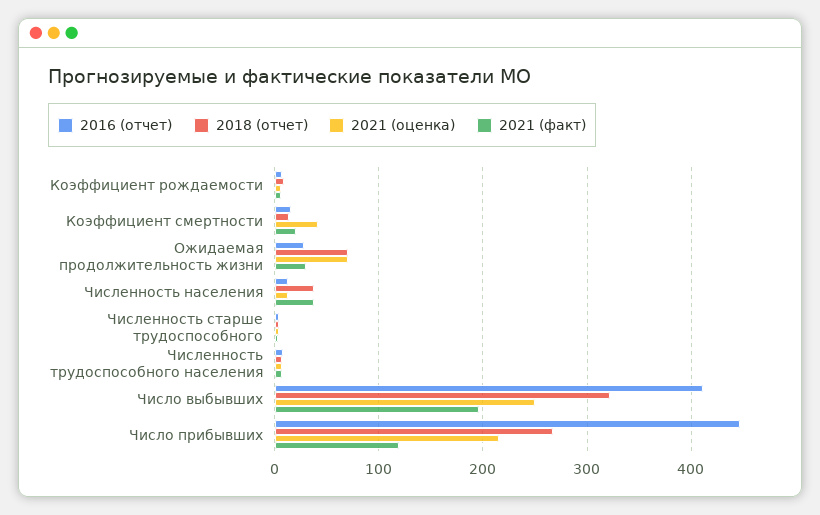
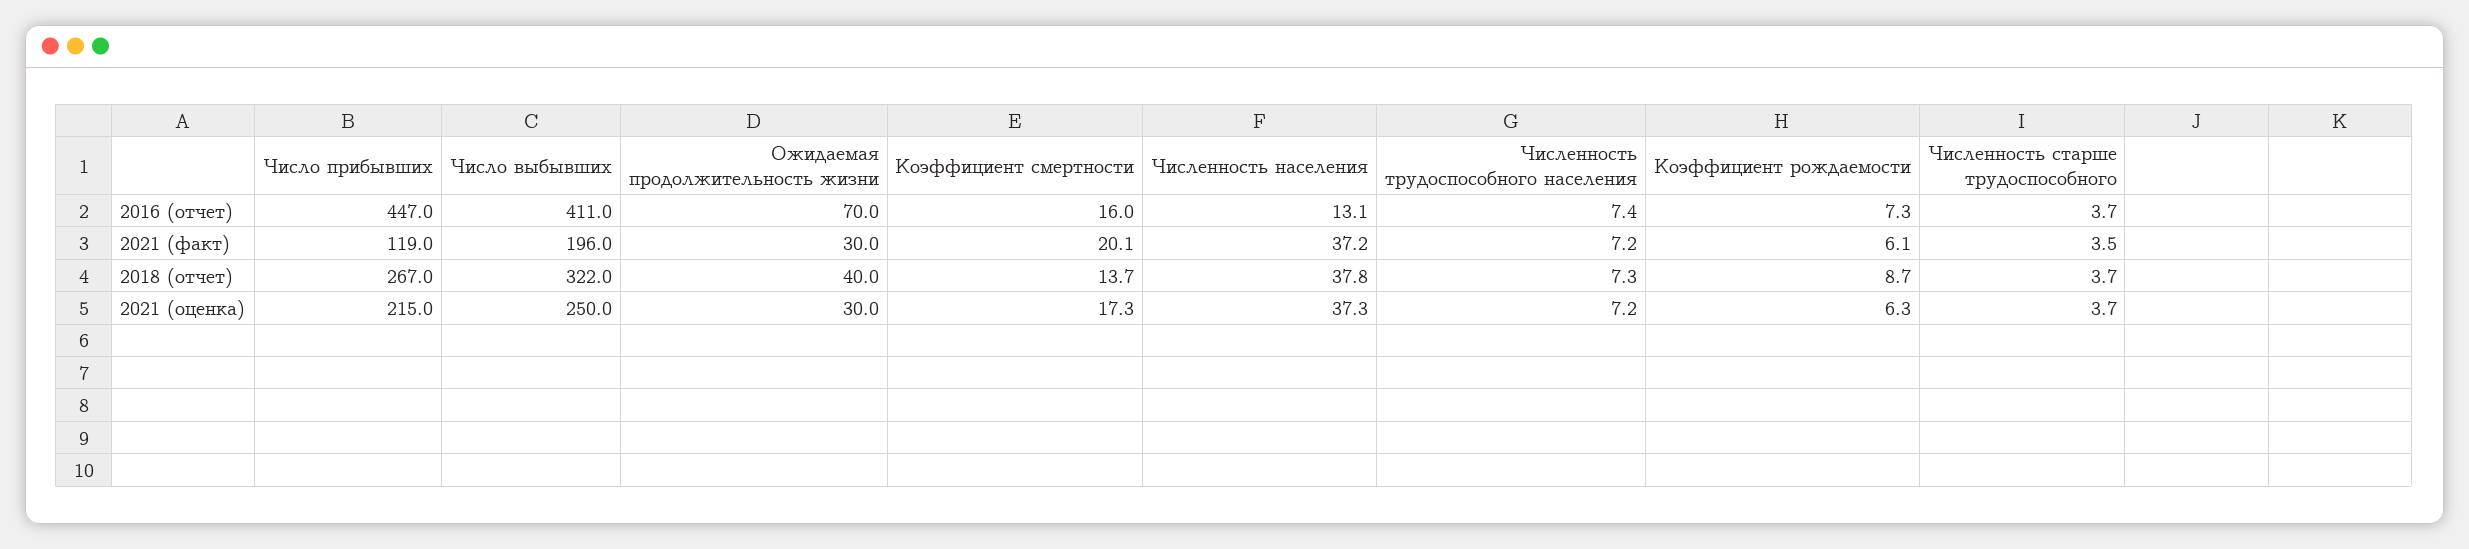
  {
    "2016 (отчет)": {
      "Коэффициент рождаемости": 7.3,
      "Коэффициент смертности": 16,
-     "Ожидаемая продолжительность жизни": 30,
+     "Ожидаемая продолжительность жизни": 70,
      "Численность населения": 13.1,
      "Численность старше трудоспособного": 3.7,
      "Численность трудоспособного населения": 7.4,
      "Число выбывших": 411,
      "Число прибывших": 447
    },
    "2018 (отчет)": {
      "Коэффициент рождаемости": 8.7,
      "Коэффициент смертности": 13.7,
-     "Ожидаемая продолжительность жизни": 70,
+     "Ожидаемая продолжительность жизни": 40,
      "Численность населения": 37.8,
      "Численность старше трудоспособного": 3.7,
      "Численность трудоспособного населения": 7.3,
      "Число выбывших": 322,
      "Число прибывших": 267
    },
    "2021 (оценка)": {
      "Коэффициент рождаемости": 6.3,
-     "Коэффициент смертности": 40,
+     "Коэффициент смертности": 17.3,
-     "Ожидаемая продолжительность жизни": 70,
+     "Ожидаемая продолжительность жизни": 30,
-     "Численность населения": 10,
+     "Численность населения": 37.3,
      "Численность старше трудоспособного": 3.7,
      "Численность трудоспособного населения": 7.2,
      "Число выбывших": 250,
      "Число прибывших": 215
    },
    "2021 (факт)": {
      "Коэффициент рождаемости": 6.1,
      "Коэффициент смертности": 20.1,
      "Ожидаемая продолжительность жизни": 30,
      "Численность населения": 37.2,
      "Численность старше трудоспособного": 3.5,
      "Численность трудоспособного населения": 7.2,
      "Число выбывших": 196,
      "Число прибывших": 119
    }
  }

